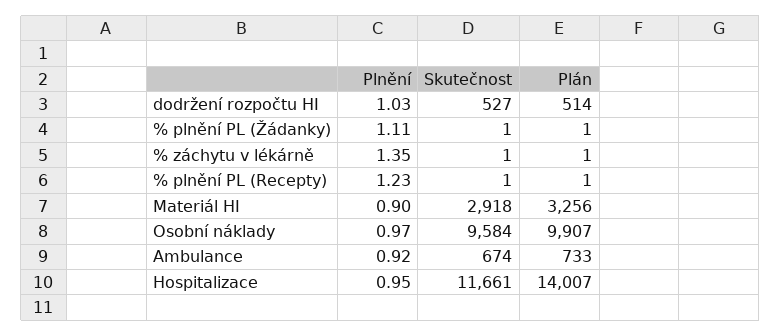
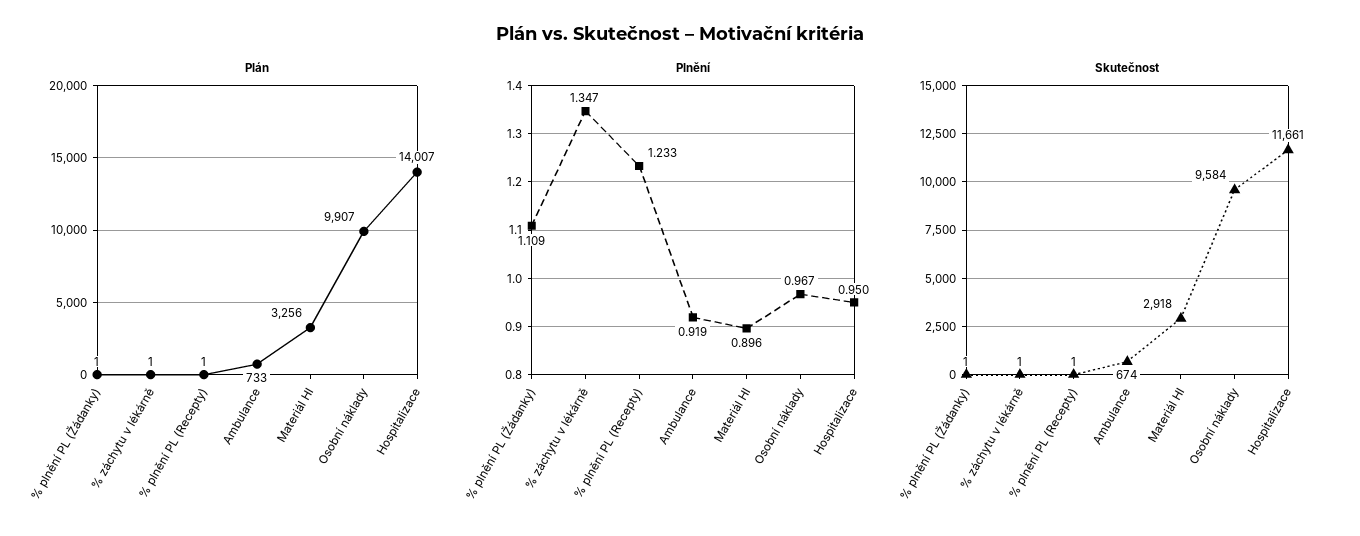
  {
    "Plnění": {
-     "dodržení rozpočtu HI": 1.03,
      "% plnění PL (Žádanky)": 1.109,
      "% záchytu v lékárně": 1.347,
      "% plnění PL (Recepty)": 1.233,
      "Materiál HI": 0.896,
      "Osobní náklady": 0.967,
      "Ambulance": 0.919,
      "Hospitalizace": 0.95
    },
    "Skutečnost": {
-     "dodržení rozpočtu HI": 527,
      "% plnění PL (Žádanky)": 1,
      "% záchytu v lékárně": 1,
      "% plnění PL (Recepty)": 1,
      "Materiál HI": 2918,
      "Osobní náklady": 9584,
      "Ambulance": 674,
      "Hospitalizace": 11661
    },
    "Plán": {
-     "dodržení rozpočtu HI": 514,
      "% plnění PL (Žádanky)": 1,
      "% záchytu v lékárně": 1,
      "% plnění PL (Recepty)": 1,
      "Materiál HI": 3256,
      "Osobní náklady": 9907,
      "Ambulance": 733,
      "Hospitalizace": 14007
    }
  }

